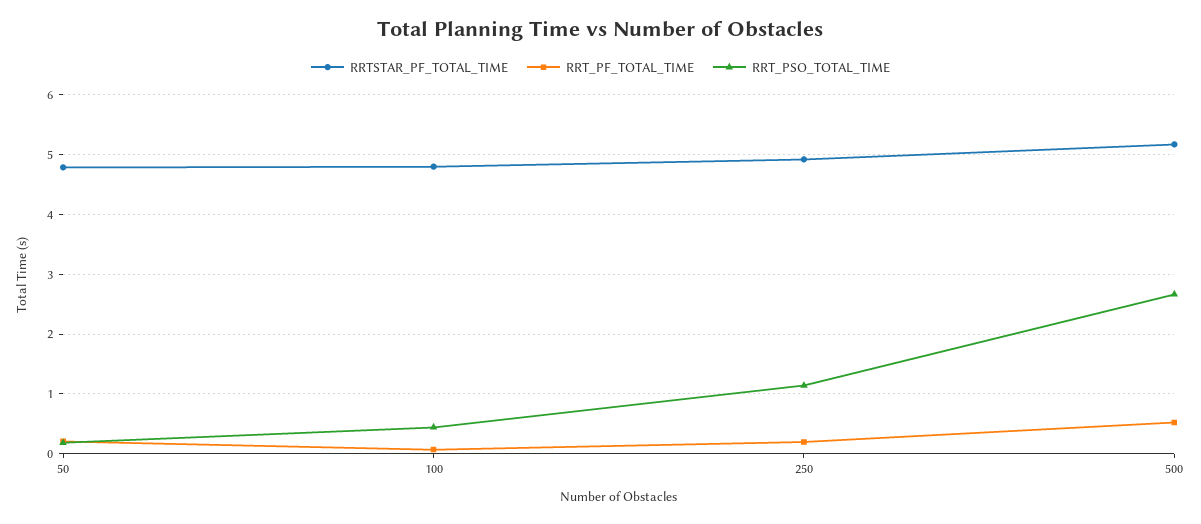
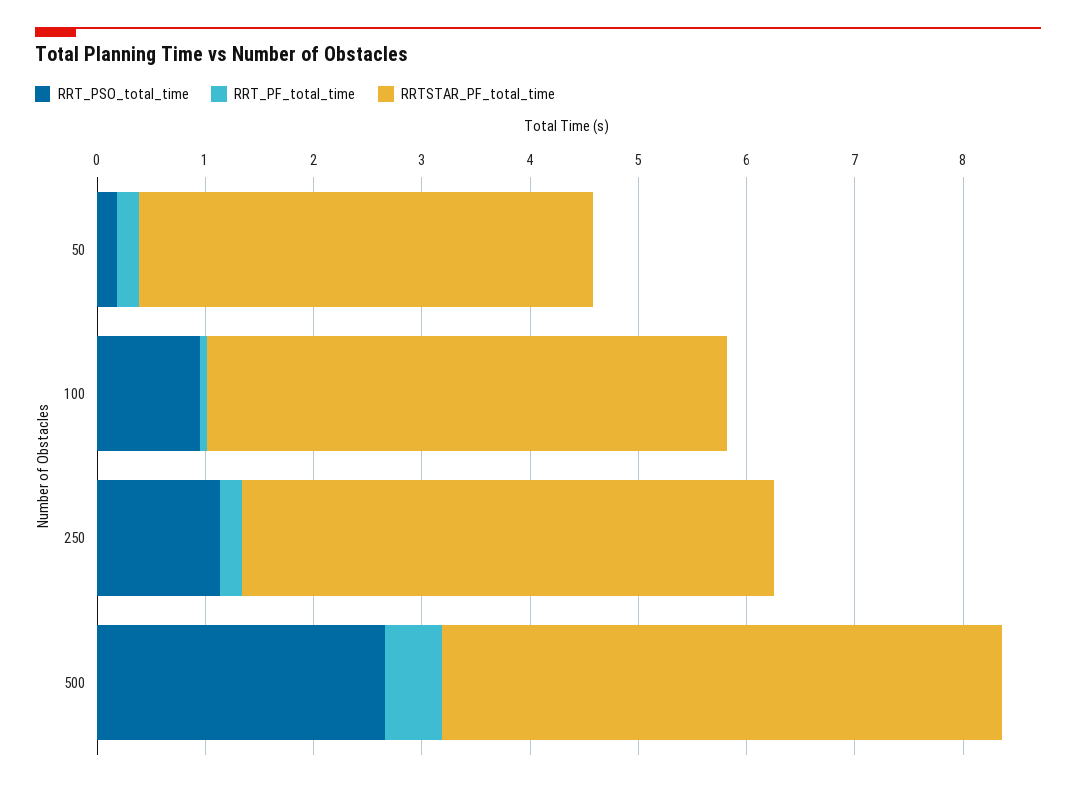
  {
    "RRTSTAR_PF_TOTAL_TIME": {
-     "50": 4.8,
+     "50": 4.2,
      "100": 4.8,
      "250": 5,
      "500": 5.2
    },
    "RRT_PF_TOTAL_TIME": {
      "50": 0.2,
      "100": 0,
      "250": 0.2,
      "500": 0.6
    },
    "RRT_PSO_TOTAL_TIME": {
      "50": 0.2,
-     "100": 0.4,
+     "100": 1,
      "250": 1.2,
      "500": 2.6
    }
  }

